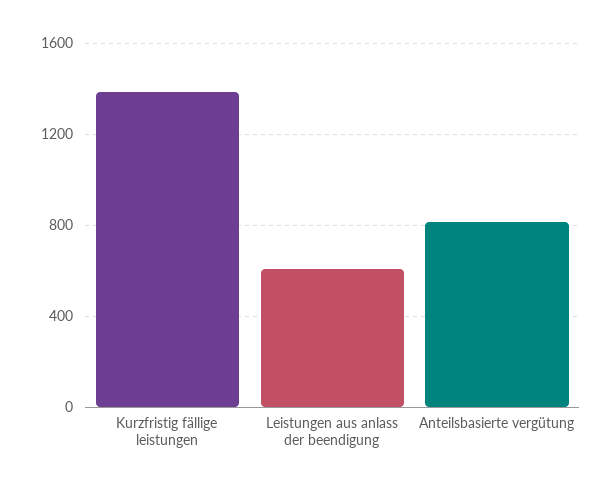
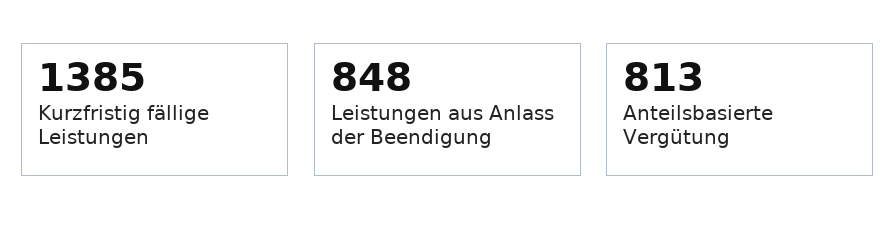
  {
    "Kurzfristig fällige leistungen": 1385,
-   "Leistungen aus anlass der beendigung": 600,
+   "Leistungen aus anlass der beendigung": 848,
    "Anteilsbasierte vergütung": 813
  }

